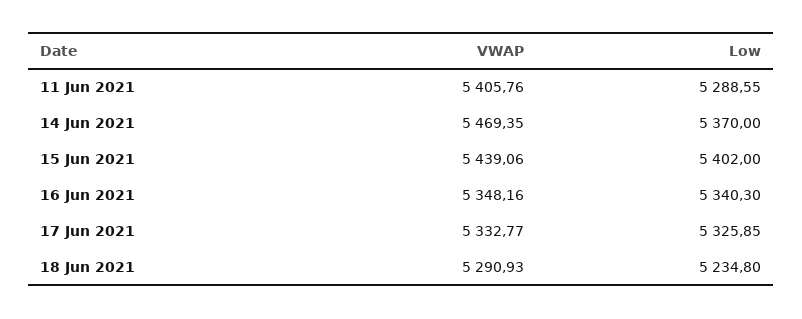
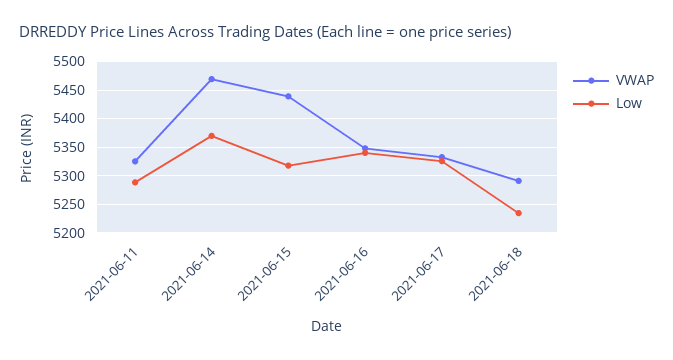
  {
    "VWAP": {
-     "11 Jun 2021": 5405.76,
+     "11 Jun 2021": 5325,
      "14 Jun 2021": 5469.35,
      "15 Jun 2021": 5439.06,
      "16 Jun 2021": 5348.16,
      "17 Jun 2021": 5332.77,
      "18 Jun 2021": 5290.93
    },
    "Low": {
      "11 Jun 2021": 5288.55,
      "14 Jun 2021": 5370,
-     "15 Jun 2021": 5402,
+     "15 Jun 2021": 5325,
      "16 Jun 2021": 5340.3,
      "17 Jun 2021": 5325.85,
      "18 Jun 2021": 5234.8
    }
  }

